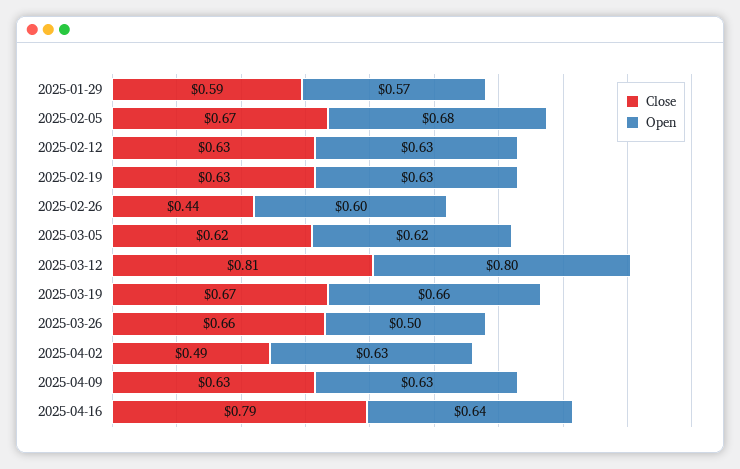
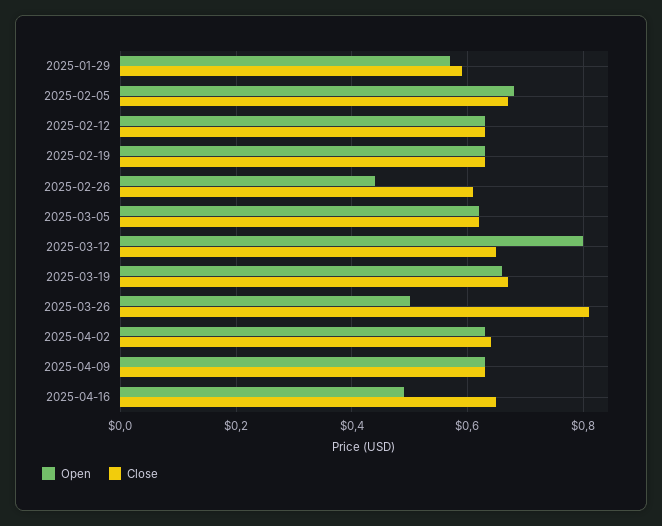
  {
    "Close": {
      "2025-01-29": 0.59,
      "2025-02-05": 0.67,
      "2025-02-12": 0.63,
      "2025-02-19": 0.63,
-     "2025-02-26": 0.44,
+     "2025-02-26": 0.6,
      "2025-03-05": 0.62,
-     "2025-03-12": 0.81,
+     "2025-03-12": 0.65,
      "2025-03-19": 0.67,
-     "2025-03-26": 0.66,
+     "2025-03-26": 0.8,
-     "2025-04-02": 0.49,
+     "2025-04-02": 0.65,
      "2025-04-09": 0.63,
-     "2025-04-16": 0.79
+     "2025-04-16": 0.65
    },
    "Open": {
      "2025-01-29": 0.57,
      "2025-02-05": 0.68,
      "2025-02-12": 0.63,
      "2025-02-19": 0.63,
-     "2025-02-26": 0.6,
+     "2025-02-26": 0.45,
      "2025-03-05": 0.62,
      "2025-03-12": 0.8,
      "2025-03-19": 0.66,
      "2025-03-26": 0.5,
      "2025-04-02": 0.63,
      "2025-04-09": 0.63,
-     "2025-04-16": 0.64
+     "2025-04-16": 0.5
    }
  }

